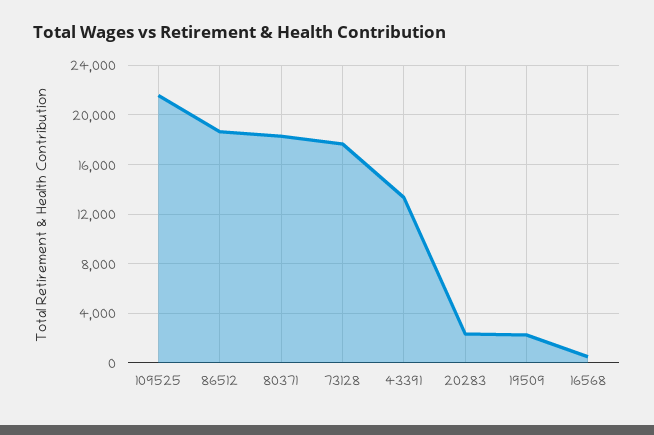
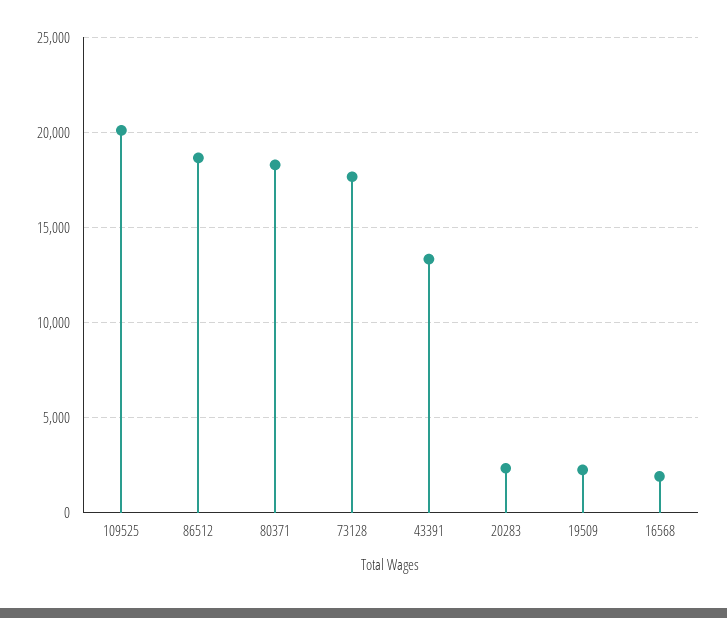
  {
-   "109525": 21500,
+   "109525": 20000,
    "86512": 18500,
    "80371": 18500,
    "73128": 17500,
    "43391": 13500,
    "20283": 2500,
    "19509": 2500,
-   "16568": 500
+   "16568": 2000
  }

